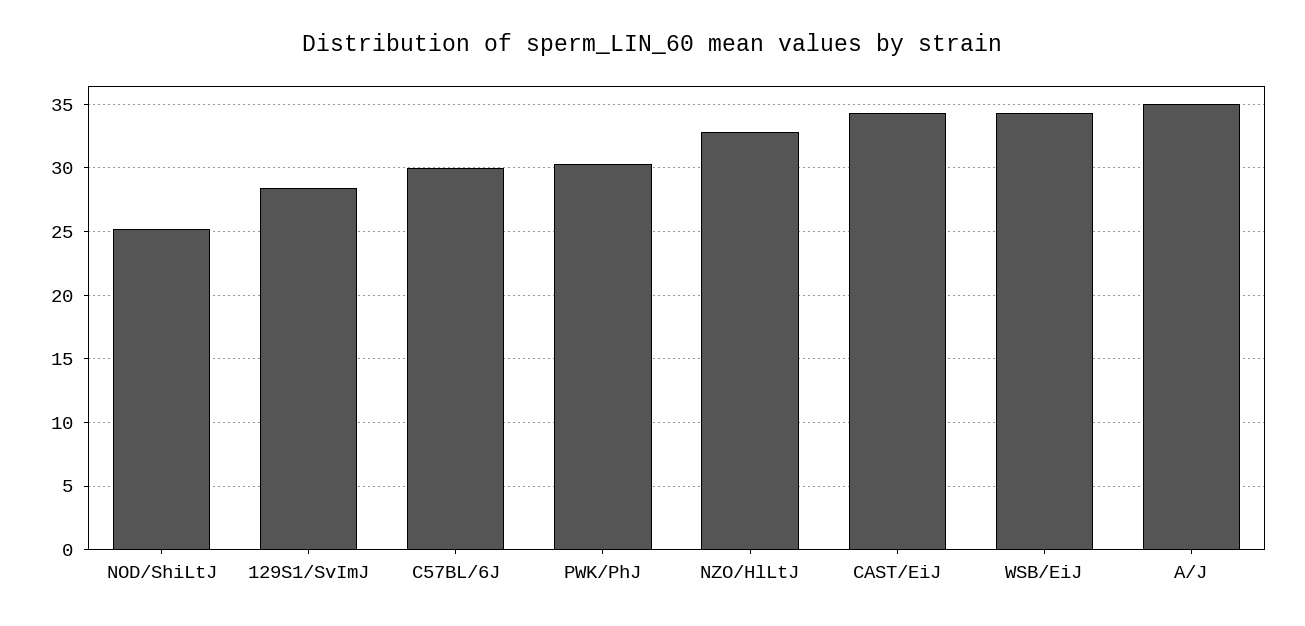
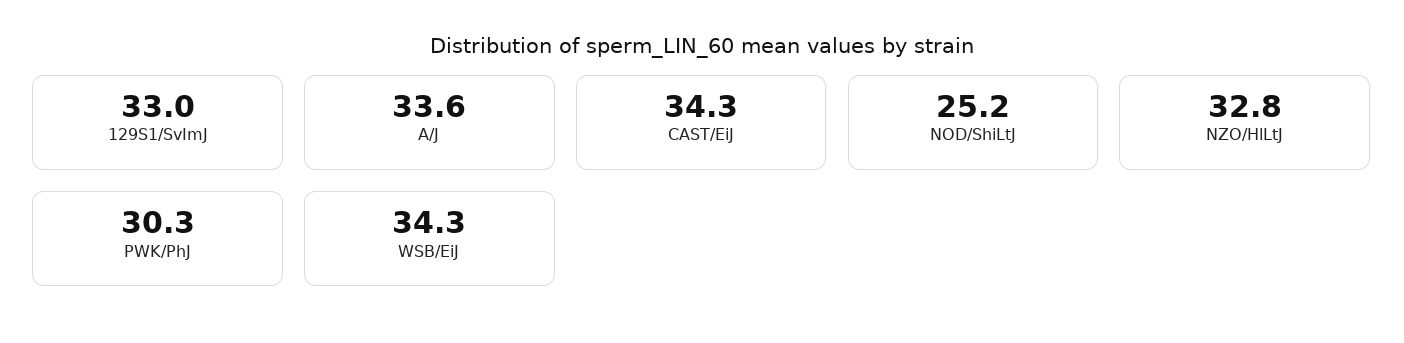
  {
    "NOD/ShiLtJ": 25.2,
-   "129S1/SvImJ": 28.5,
+   "129S1/SvImJ": 33,
-   "C57BL/6J": 30,
    "PWK/PhJ": 30.3,
    "NZO/HlLtJ": 32.8,
    "CAST/EiJ": 34.3,
    "WSB/EiJ": 34.3,
-   "A/J": 35
+   "A/J": 33.6
  }

